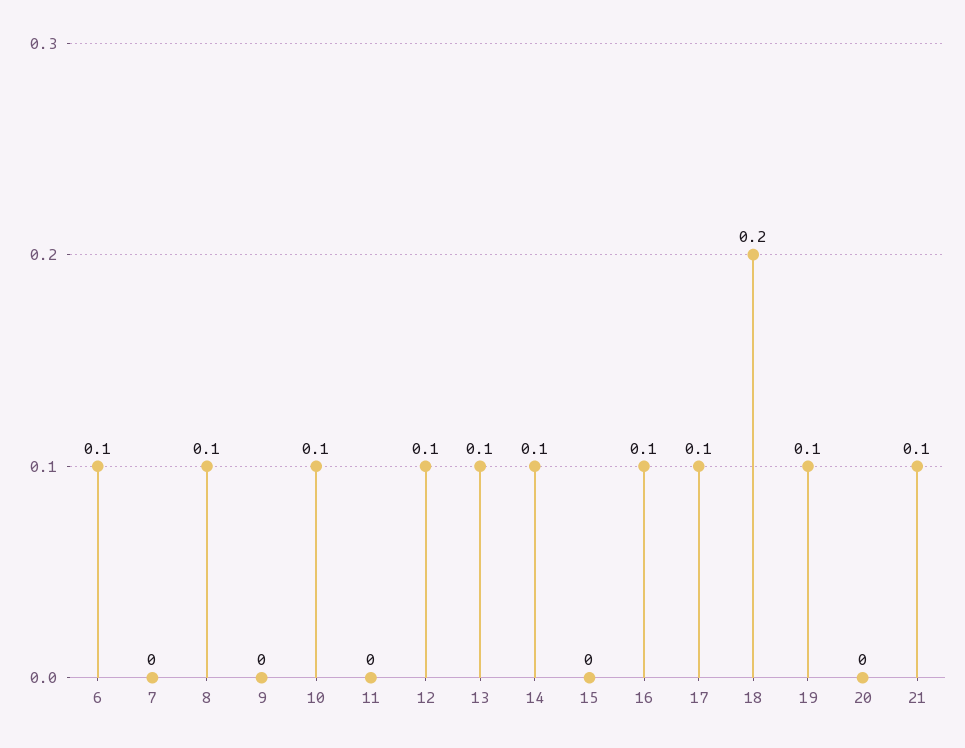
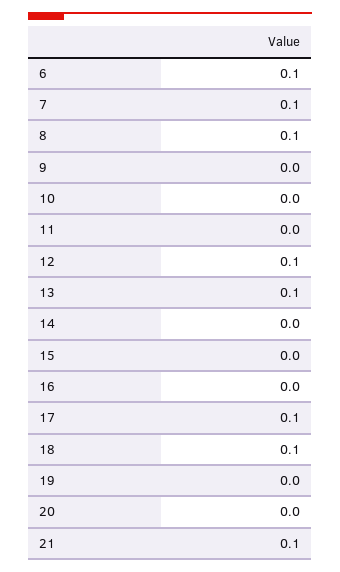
  {
    "6": 0.1,
-   "7": 0,
+   "7": 0.1,
    "8": 0.1,
    "9": 0,
-   "10": 0.1,
+   "10": 0,
    "11": 0,
    "12": 0.1,
    "13": 0.1,
-   "14": 0.1,
+   "14": 0,
    "15": 0,
-   "16": 0.1,
+   "16": 0,
    "17": 0.1,
-   "18": 0.2,
+   "18": 0.1,
-   "19": 0.1,
+   "19": 0,
    "20": 0,
    "21": 0.1
  }

